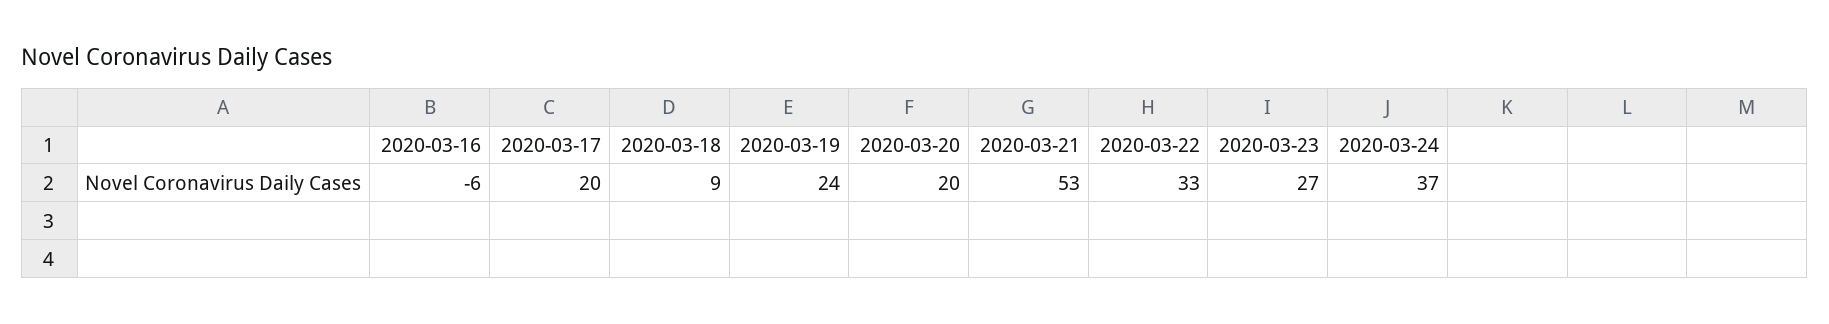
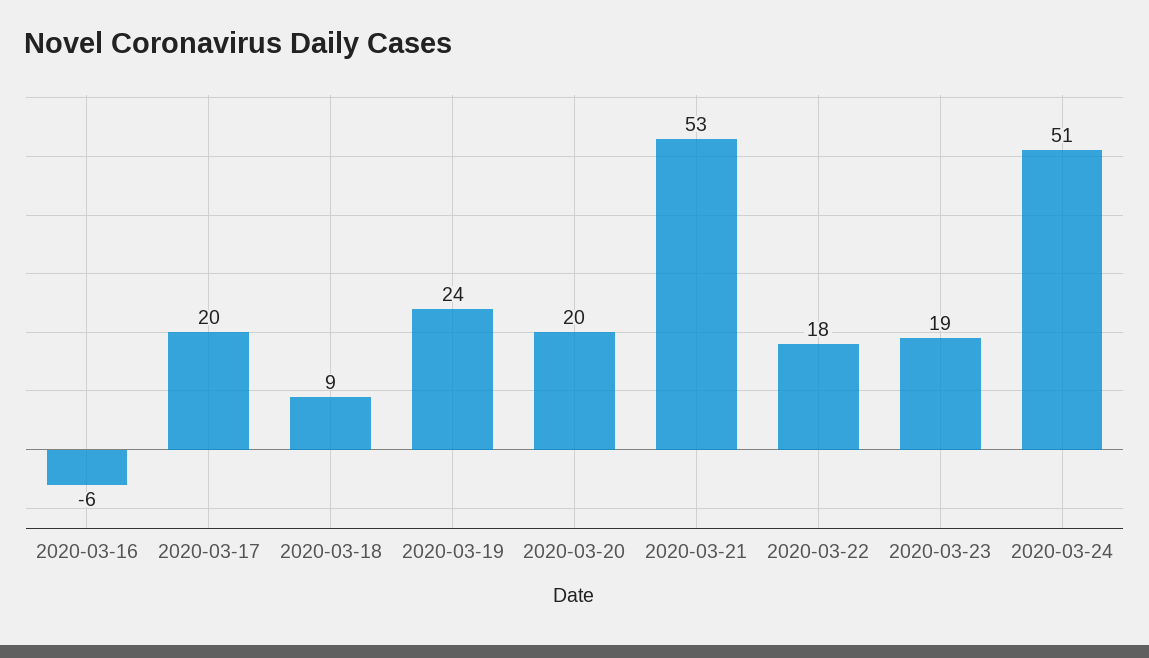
  {
    "2020-03-16": -6,
    "2020-03-17": 20,
    "2020-03-18": 9,
    "2020-03-19": 24,
    "2020-03-20": 20,
    "2020-03-21": 53,
-   "2020-03-22": 33,
+   "2020-03-22": 18,
-   "2020-03-23": 27,
+   "2020-03-23": 19,
-   "2020-03-24": 37
+   "2020-03-24": 51
  }

